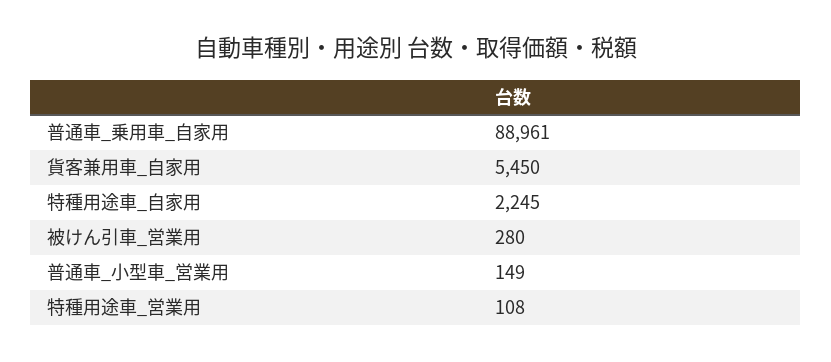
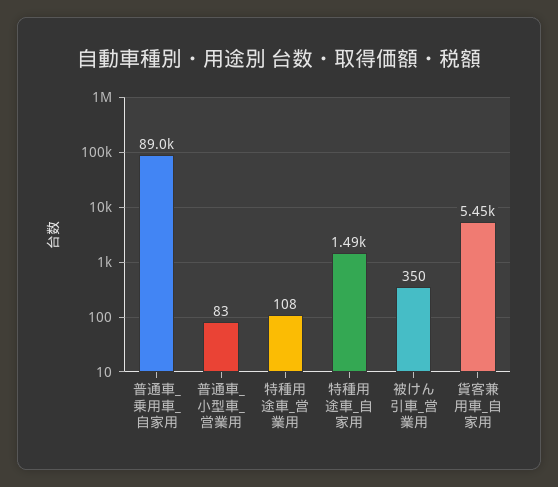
  {
    "普通車_乗用車_自家用": 88961,
    "貨客兼用車_自家用": 5450,
-   "特種用途車_自家用": 2245,
+   "特種用途車_自家用": 1490,
-   "被けん引車_営業用": 280,
+   "被けん引車_営業用": 350,
-   "普通車_小型車_営業用": 149,
+   "普通車_小型車_営業用": 83,
    "特種用途車_営業用": 108
  }

